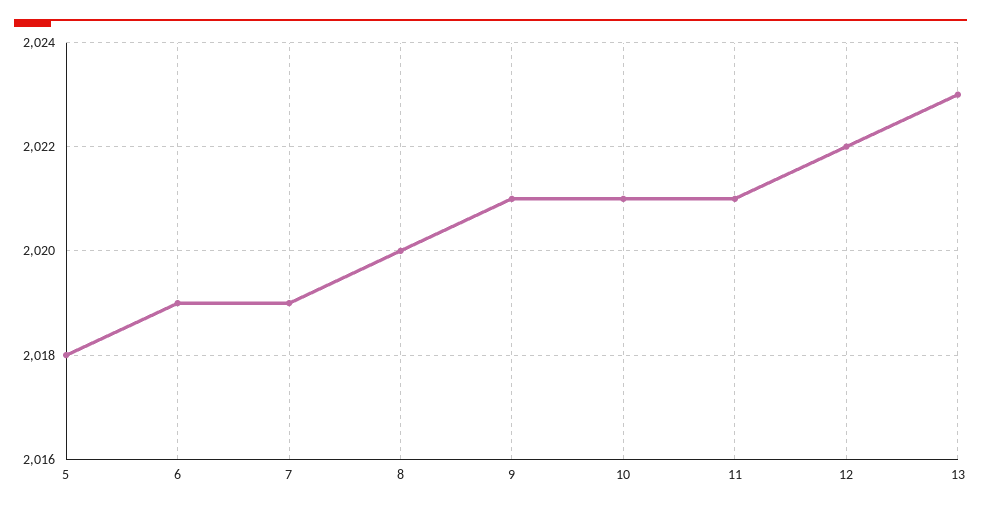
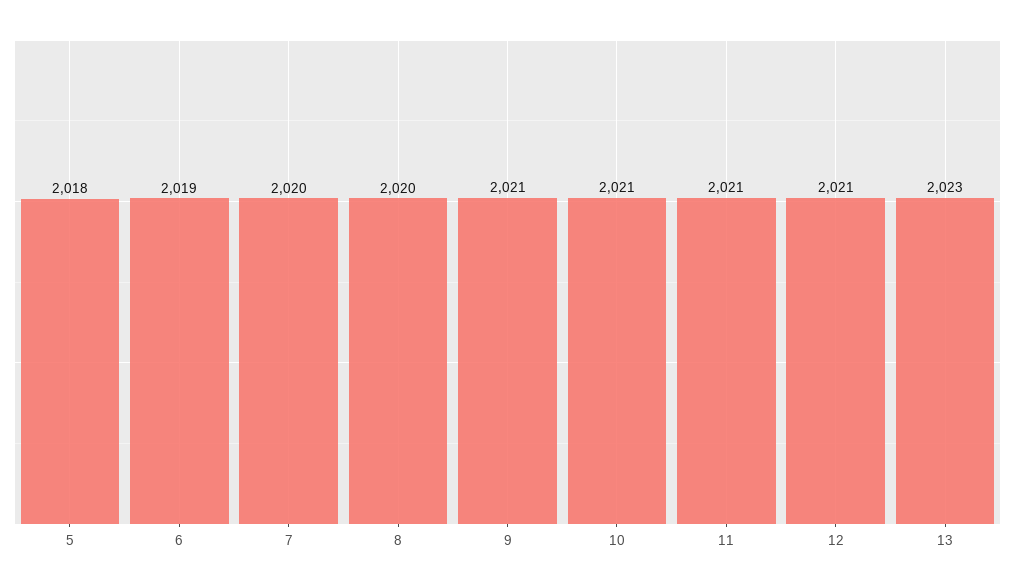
  {
    "5": 2018,
    "6": 2019,
-   "7": 2019,
+   "7": 2020,
    "8": 2020,
    "9": 2021,
    "10": 2021,
    "11": 2021,
-   "12": 2022,
+   "12": 2021,
    "13": 2023
  }

